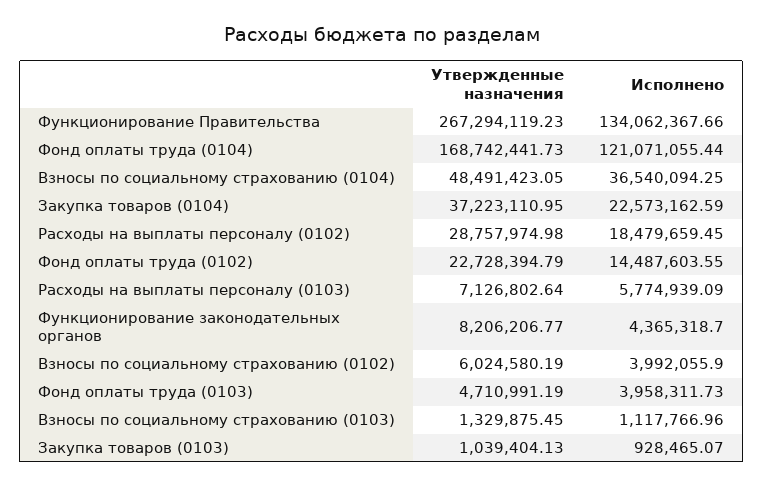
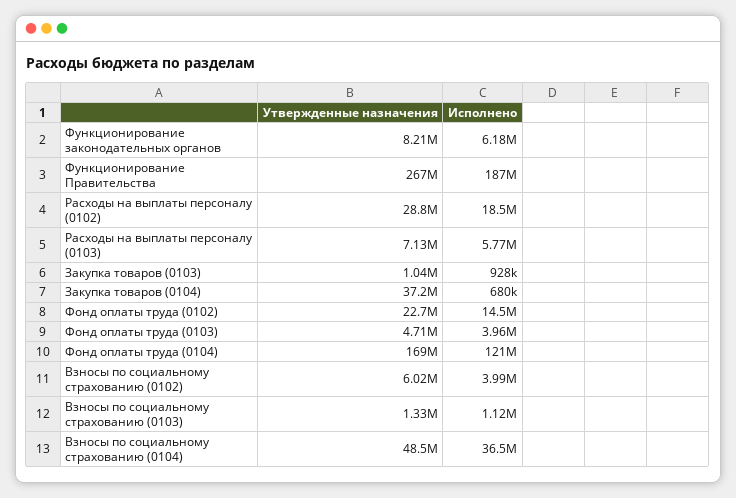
  {
    "Утвержденные назначения": {
      "Функционирование Правительства": 267294119.23,
      "Фонд оплаты труда (0104)": 168742441.73,
      "Взносы по социальному страхованию (0104)": 48491423.05,
      "Закупка товаров (0104)": 37223110.95,
      "Расходы на выплаты персоналу (0102)": 28757974.98,
      "Фонд оплаты труда (0102)": 22728394.79,
      "Расходы на выплаты персоналу (0103)": 7126802.64,
      "Функционирование законодательных органов": 8206206.77,
      "Взносы по социальному страхованию (0102)": 6024580.19,
      "Фонд оплаты труда (0103)": 4710991.19,
      "Взносы по социальному страхованию (0103)": 1329875.45,
      "Закупка товаров (0103)": 1039404.13
    },
    "Исполнено": {
-     "Функционирование Правительства": 134062367.66,
+     "Функционирование Правительства": 187000000,
      "Фонд оплаты труда (0104)": 121071055.44,
      "Взносы по социальному страхованию (0104)": 36540094.25,
-     "Закупка товаров (0104)": 22573162.59,
+     "Закупка товаров (0104)": 680000,
      "Расходы на выплаты персоналу (0102)": 18479659.45,
      "Фонд оплаты труда (0102)": 14487603.55,
      "Расходы на выплаты персоналу (0103)": 5774939.09,
-     "Функционирование законодательных органов": 4365318.7,
+     "Функционирование законодательных органов": 6180000,
      "Взносы по социальному страхованию (0102)": 3992055.9,
      "Фонд оплаты труда (0103)": 3958311.73,
      "Взносы по социальному страхованию (0103)": 1117766.96,
      "Закупка товаров (0103)": 928465.07
    }
  }

